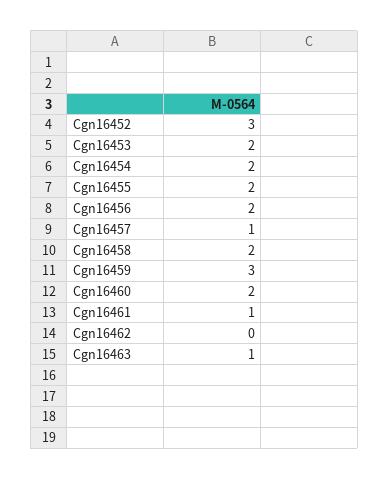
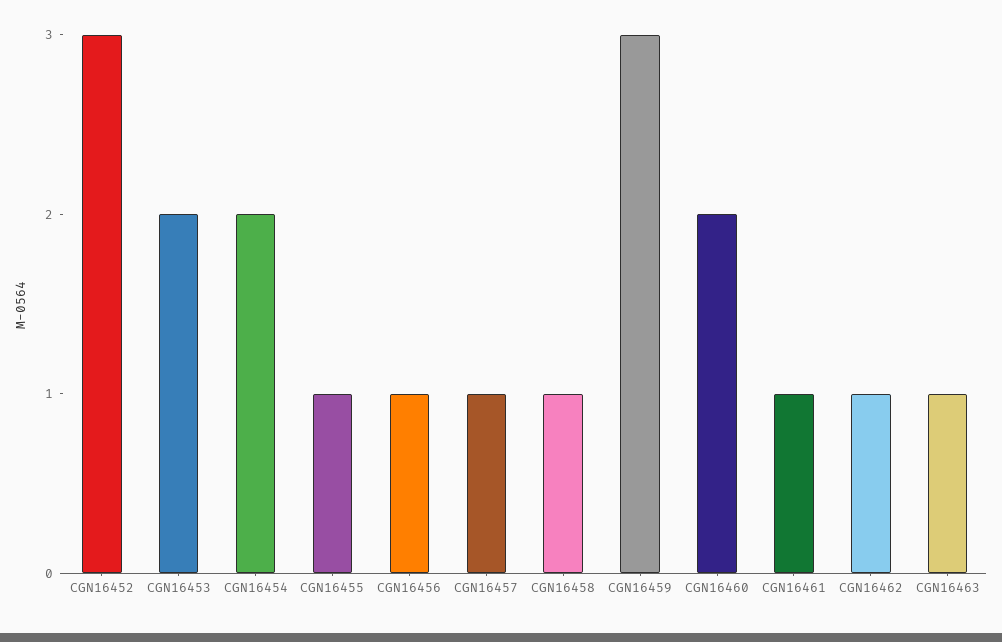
  {
    "Cgn16452": 3,
    "Cgn16453": 2,
    "Cgn16454": 2,
-   "Cgn16455": 2,
+   "Cgn16455": 1,
-   "Cgn16456": 2,
+   "Cgn16456": 1,
    "Cgn16457": 1,
-   "Cgn16458": 2,
+   "Cgn16458": 1,
    "Cgn16459": 3,
    "Cgn16460": 2,
    "Cgn16461": 1,
-   "Cgn16462": 0,
+   "Cgn16462": 1,
    "Cgn16463": 1
  }

